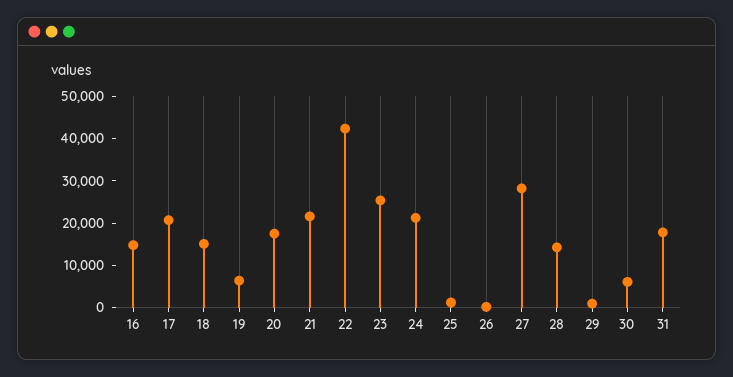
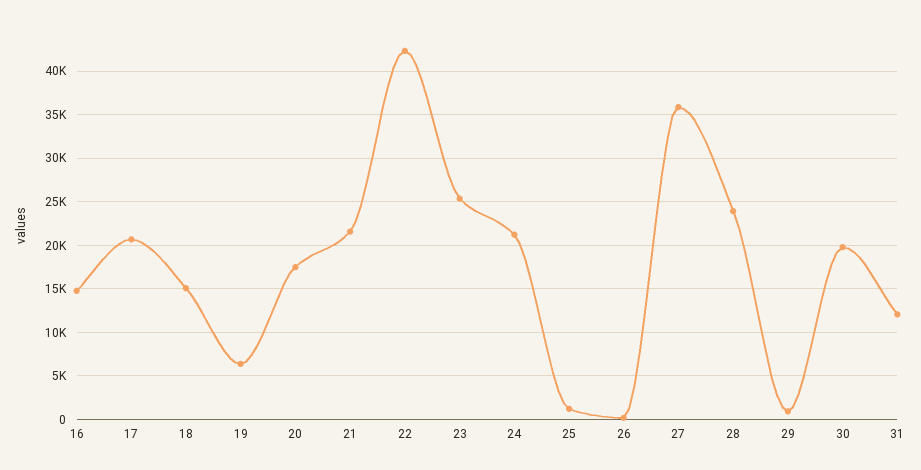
  {
    "16": 15000,
    "17": 21000,
    "18": 15000,
    "19": 6000,
    "20": 18000,
    "21": 22000,
    "22": 42000,
    "23": 25000,
    "24": 21000,
    "25": 1000,
    "26": 0,
-   "27": 28000,
+   "27": 36000,
-   "28": 14000,
+   "28": 24000,
    "29": 1000,
-   "30": 6000,
+   "30": 20000,
-   "31": 18000
+   "31": 12000
  }

